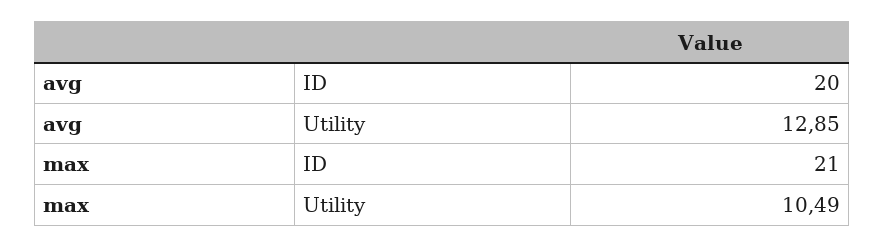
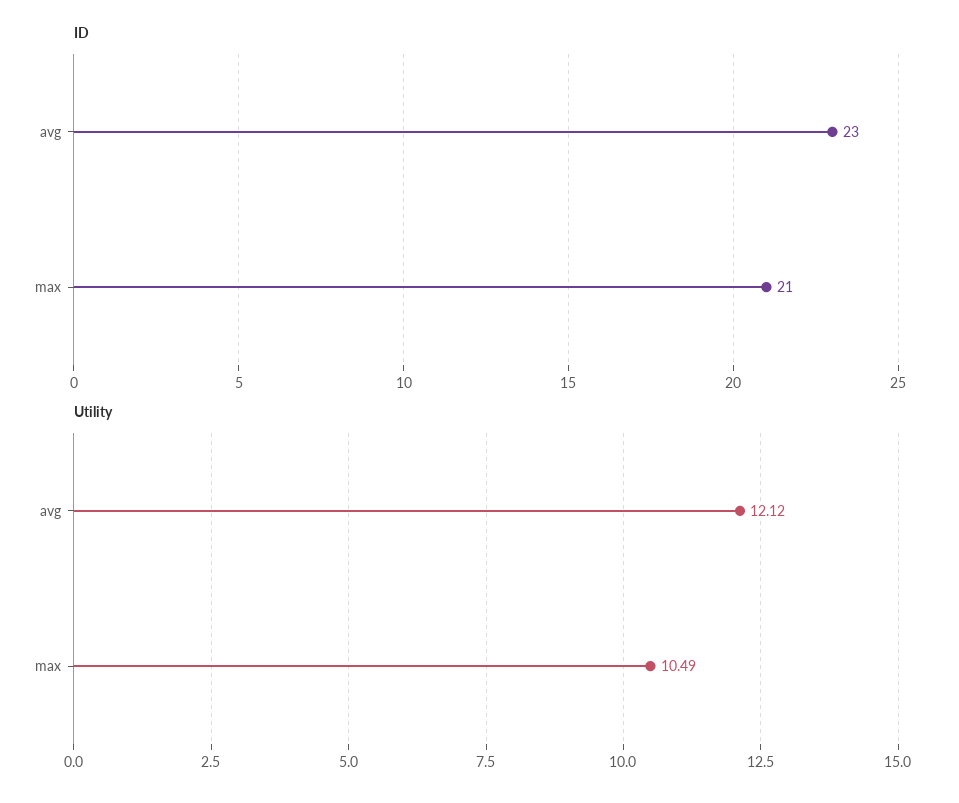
  {
    "ID": {
-     "avg": 20,
+     "avg": 23,
      "max": 21
    },
    "Utility": {
-     "avg": 12.85,
+     "avg": 12.12,
      "max": 10.49
    }
  }

